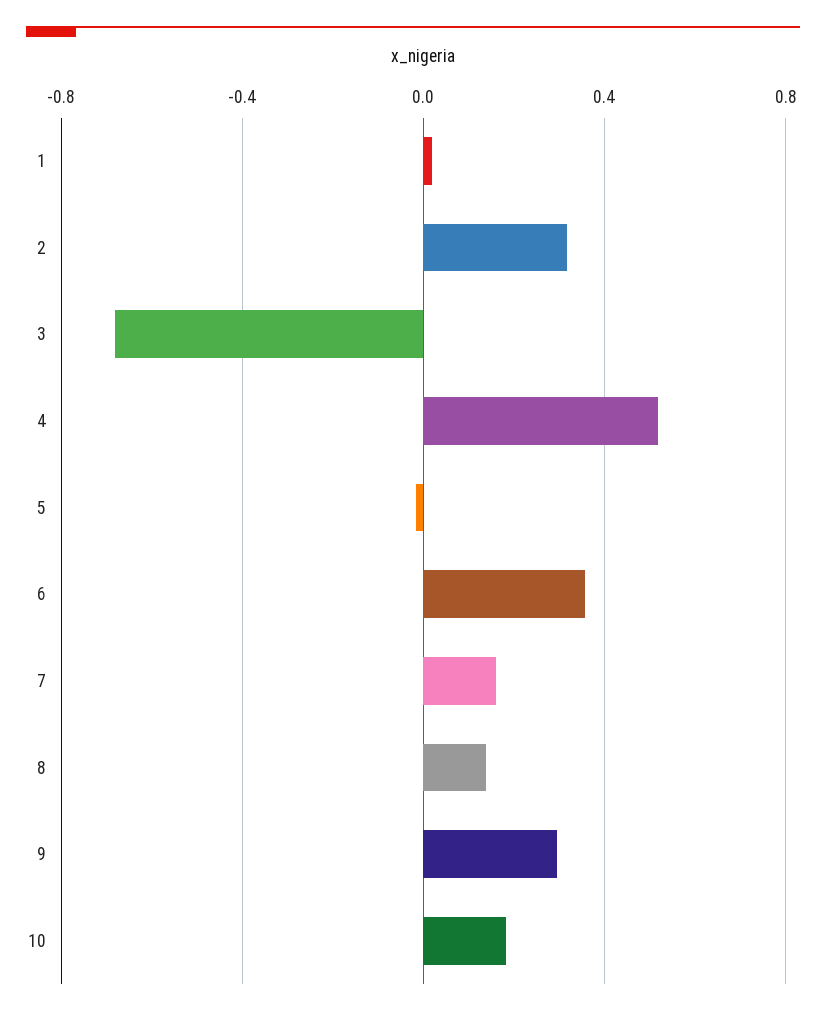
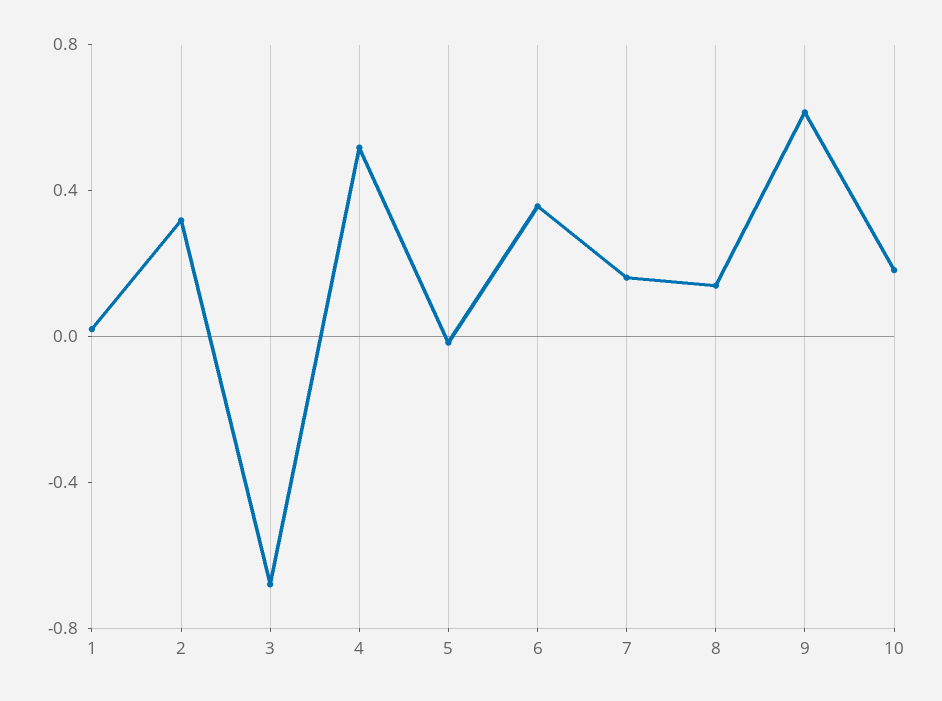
  {
    "1": 0,
    "2": 0.3,
    "3": -0.7,
    "4": 0.5,
    "5": 0,
    "6": 0.35,
    "7": 0.15,
    "8": 0.15,
-   "9": 0.3,
+   "9": 0.6,
    "10": 0.2
  }

